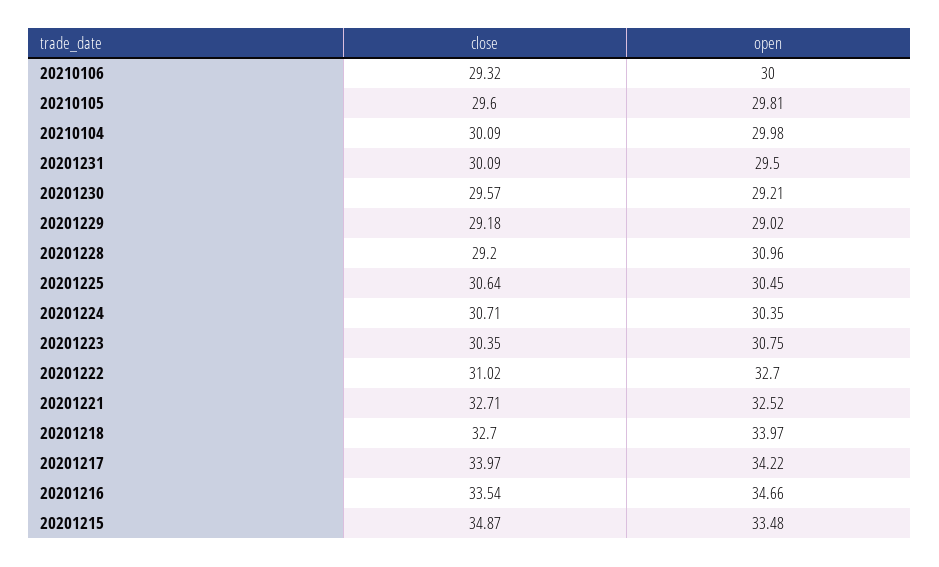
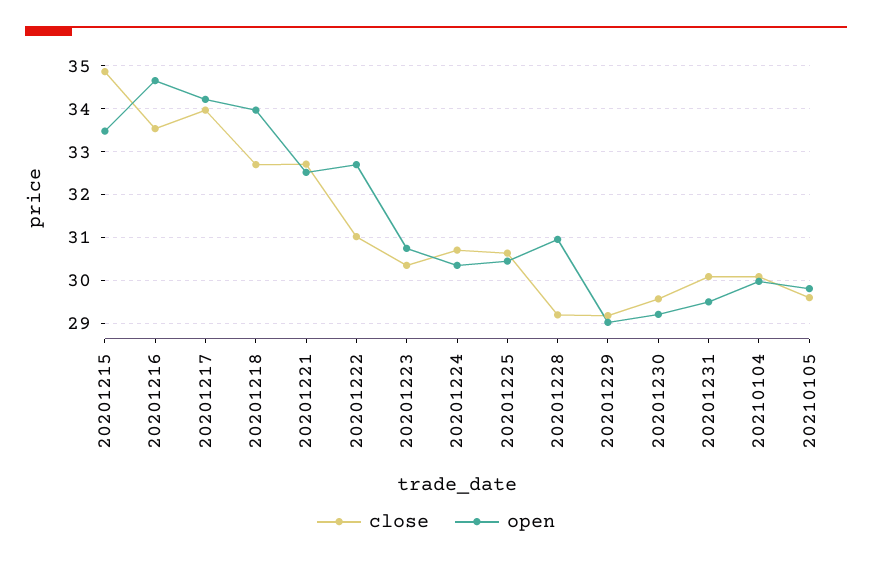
  {
    "close": {
-     "20210106": 29.32,
      "20210105": 29.6,
      "20210104": 30.09,
      "20201231": 30.09,
      "20201230": 29.57,
      "20201229": 29.18,
      "20201228": 29.2,
      "20201225": 30.64,
      "20201224": 30.71,
      "20201223": 30.35,
      "20201222": 31.02,
      "20201221": 32.71,
      "20201218": 32.7,
      "20201217": 33.97,
      "20201216": 33.54,
      "20201215": 34.87
    },
    "open": {
-     "20210106": 30,
      "20210105": 29.81,
      "20210104": 29.98,
      "20201231": 29.5,
      "20201230": 29.21,
      "20201229": 29.02,
      "20201228": 30.96,
      "20201225": 30.45,
      "20201224": 30.35,
      "20201223": 30.75,
      "20201222": 32.7,
      "20201221": 32.52,
      "20201218": 33.97,
      "20201217": 34.22,
      "20201216": 34.66,
      "20201215": 33.48
    }
  }

